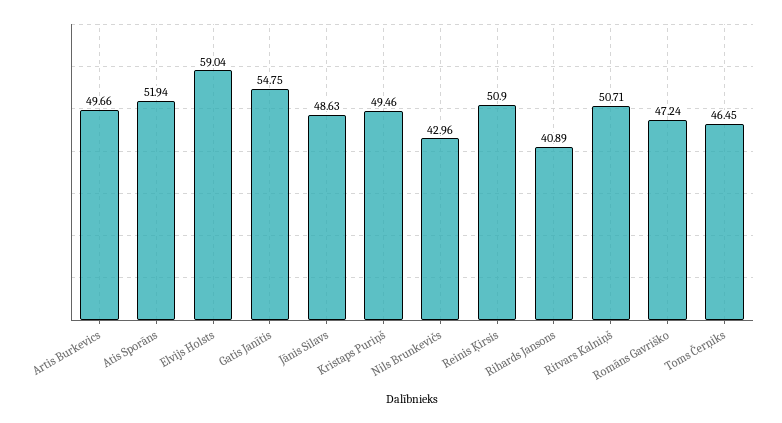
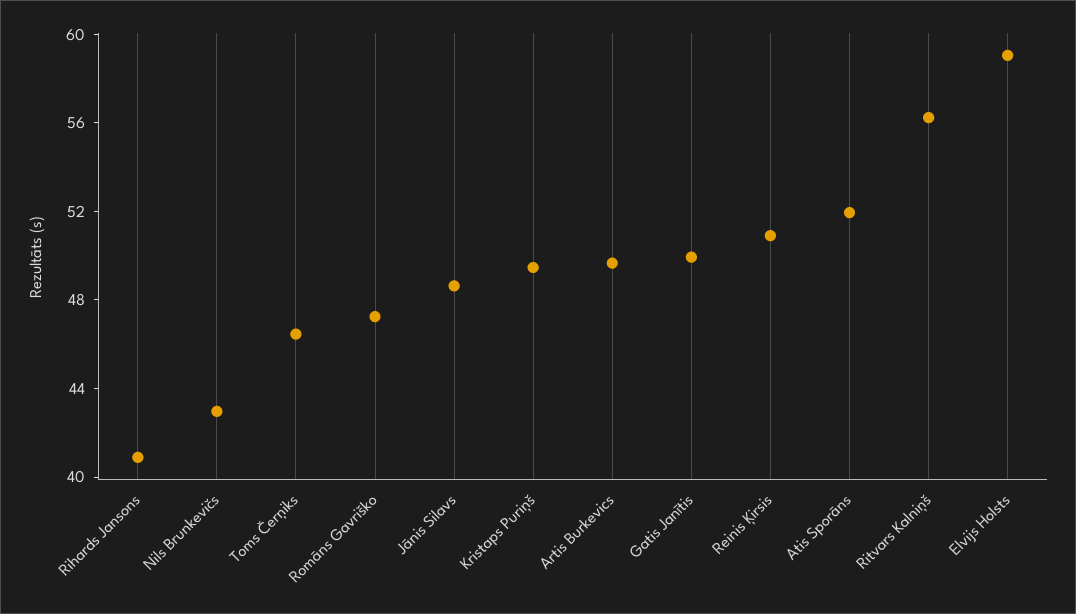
  {
    "Artis Burkevics": 49.66,
    "Atis Sporāns": 51.94,
    "Elvijs Holsts": 59.04,
-   "Gatis Janītis": 54.75,
+   "Gatis Janītis": 50,
    "Jānis Silavs": 48.63,
    "Kristaps Puriņš": 49.46,
    "Nils Brunkevičs": 42.96,
    "Reinis Ķirsis": 50.9,
    "Rihards Jansons": 40.89,
-   "Ritvars Kalniņš": 50.71,
+   "Ritvars Kalniņš": 56,
    "Romāns Gavriško": 47.24,
    "Toms Čerņiks": 46.45
  }

